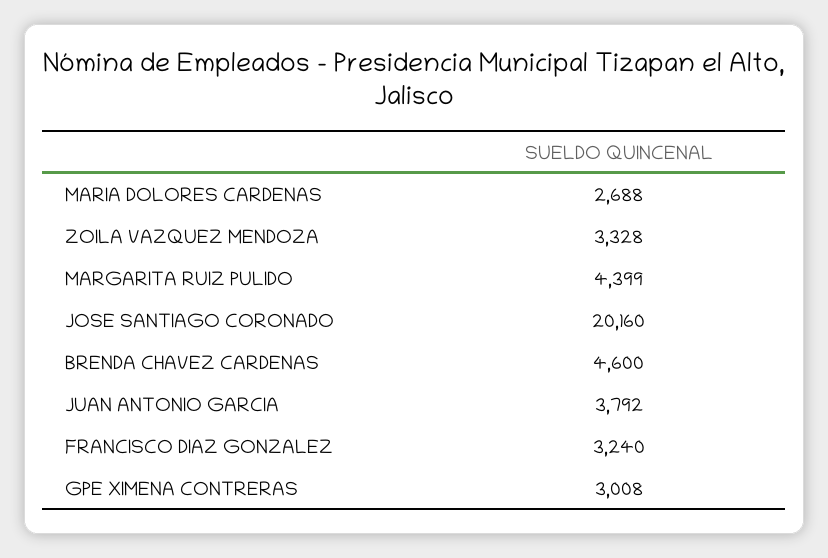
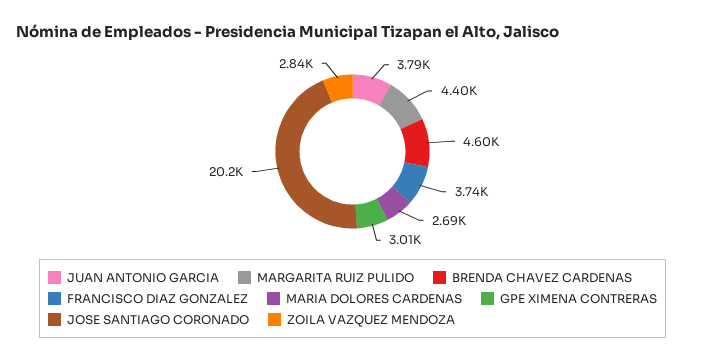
  {
    "MARIA DOLORES CARDENAS": 2688,
-   "ZOILA VAZQUEZ MENDOZA": 3328,
+   "ZOILA VAZQUEZ MENDOZA": 2840,
    "MARGARITA RUIZ PULIDO": 4399,
    "JOSE SANTIAGO CORONADO": 20160,
    "BRENDA CHAVEZ CARDENAS": 4600,
    "JUAN ANTONIO GARCIA": 3792,
-   "FRANCISCO DIAZ GONZALEZ": 3240,
+   "FRANCISCO DIAZ GONZALEZ": 3740,
    "GPE XIMENA CONTRERAS": 3008
  }

